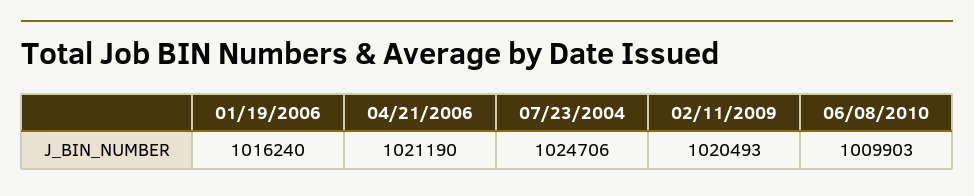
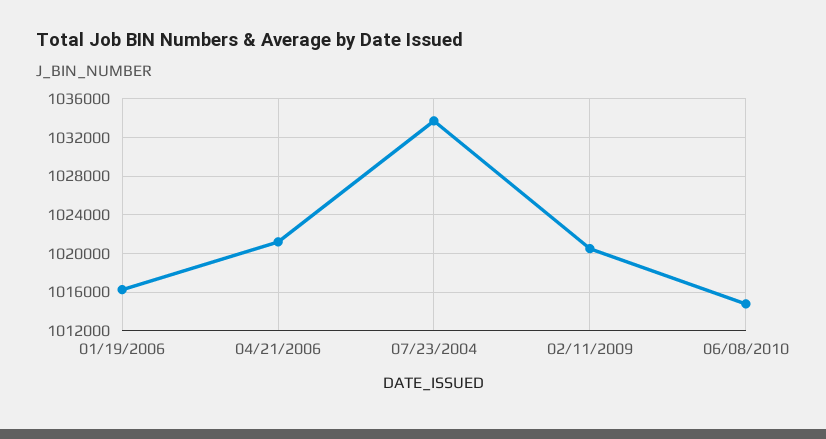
  {
    "01/19/2006": 1016240,
    "04/21/2006": 1021190,
-   "07/23/2004": 1024706,
+   "07/23/2004": 1034000,
    "02/11/2009": 1020493,
-   "06/08/2010": 1009903
+   "06/08/2010": 1015000
  }

